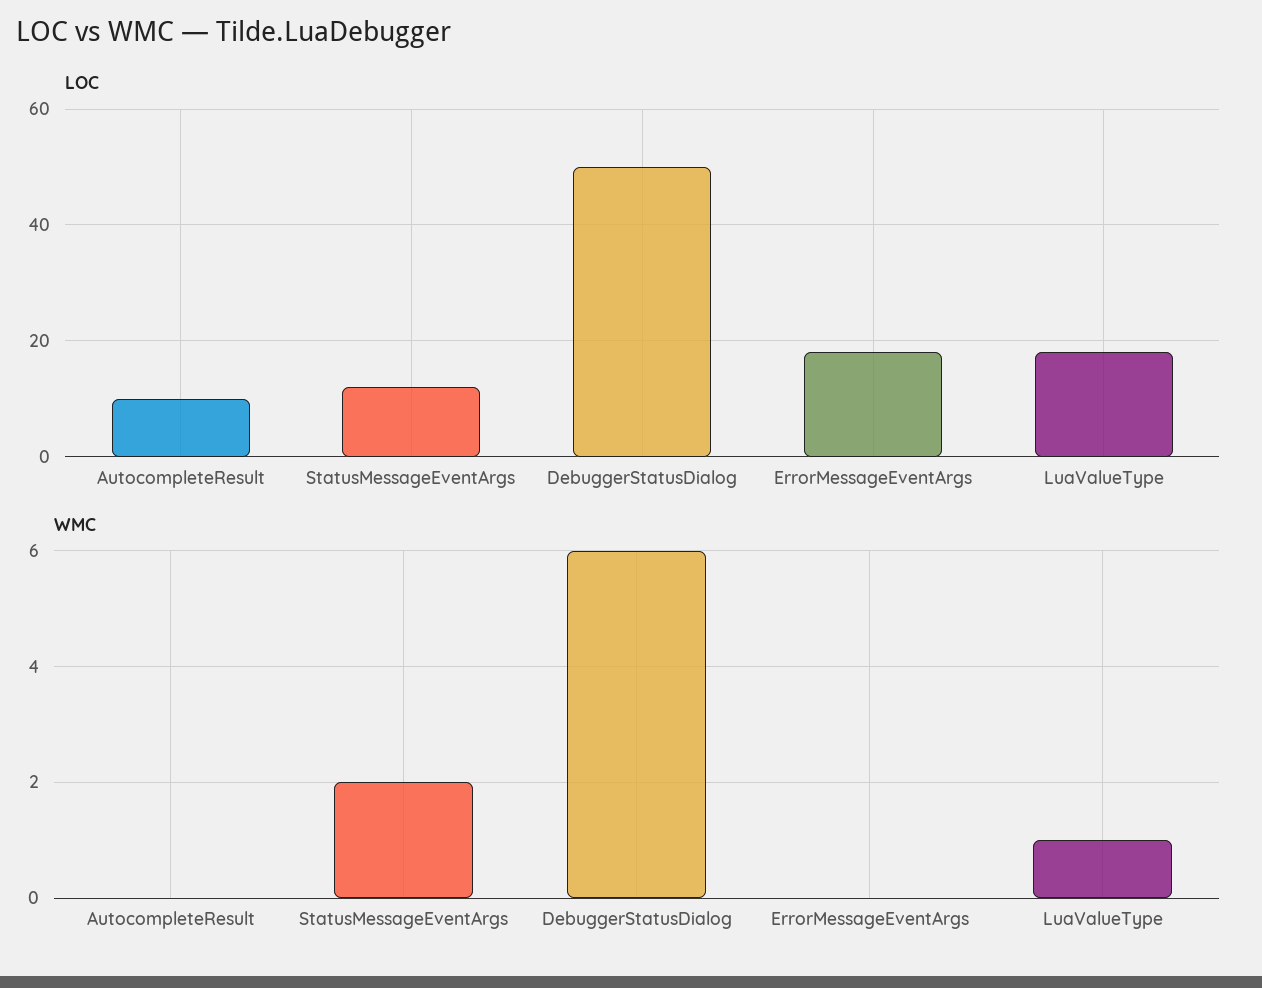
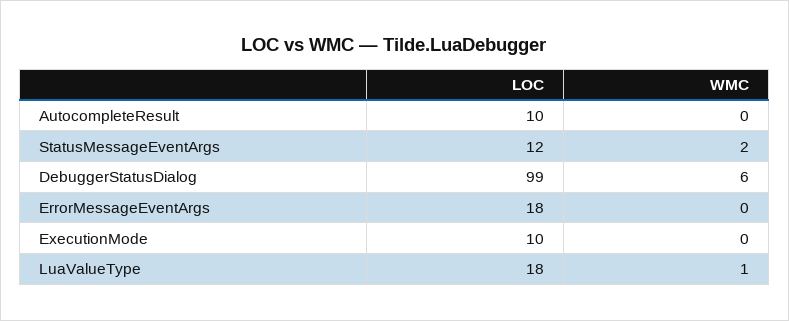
  {
    "LOC": {
      "AutocompleteResult": 10,
      "StatusMessageEventArgs": 12,
-     "DebuggerStatusDialog": 50,
+     "DebuggerStatusDialog": 99,
      "ErrorMessageEventArgs": 18,
-     "LuaValueType": 18
+     "LuaValueType": 18,
+     "ExecutionMode": 10
    },
    "WMC": {
      "AutocompleteResult": 0,
      "StatusMessageEventArgs": 2,
      "DebuggerStatusDialog": 6,
      "ErrorMessageEventArgs": 0,
-     "LuaValueType": 1
+     "LuaValueType": 1,
+     "ExecutionMode": 0
    }
  }

